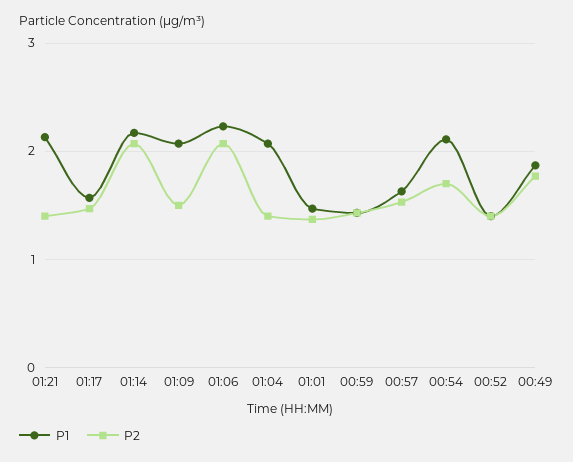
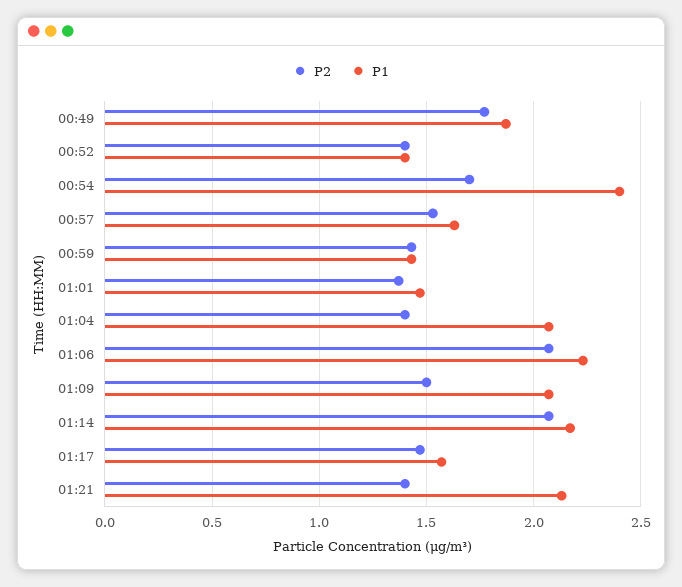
  {
    "P1": {
      "01:21": 2.15,
      "01:17": 1.55,
      "01:14": 2.15,
      "01:09": 2.05,
      "01:06": 2.25,
      "01:04": 2.05,
      "01:01": 1.45,
      "00:59": 1.45,
      "00:57": 1.65,
-     "00:54": 2.1,
+     "00:54": 2.4,
      "00:52": 1.4,
      "00:49": 1.85
    },
    "P2": {
      "01:21": 1.4,
      "01:17": 1.45,
      "01:14": 2.05,
      "01:09": 1.5,
      "01:06": 2.05,
      "01:04": 1.4,
      "01:01": 1.35,
      "00:59": 1.45,
      "00:57": 1.55,
      "00:54": 1.7,
      "00:52": 1.4,
      "00:49": 1.75
    }
  }

